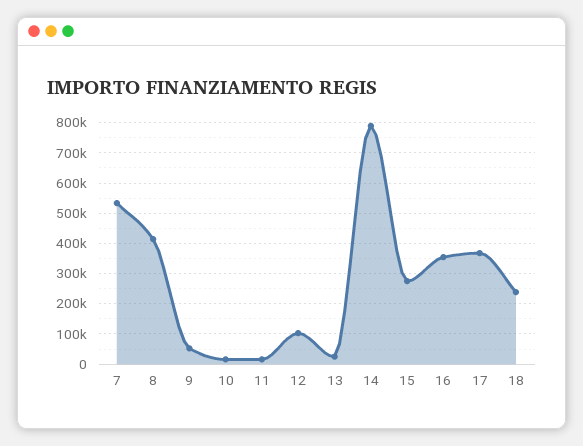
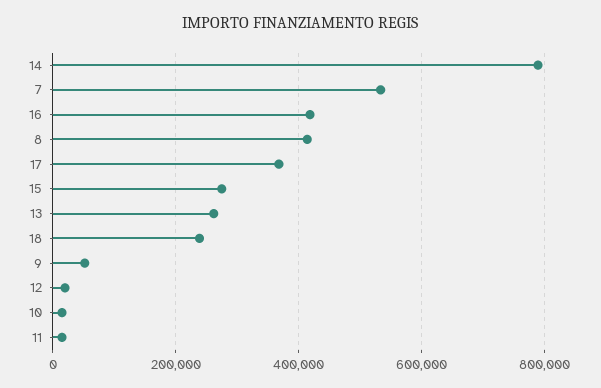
  {
    "7": 540000,
    "8": 420000,
    "9": 60000,
    "10": 20000,
    "11": 20000,
-   "12": 100000,
+   "12": 20000,
-   "13": 20000,
+   "13": 260000,
    "14": 780000,
    "15": 280000,
-   "16": 360000,
+   "16": 420000,
    "17": 360000,
    "18": 240000
  }

